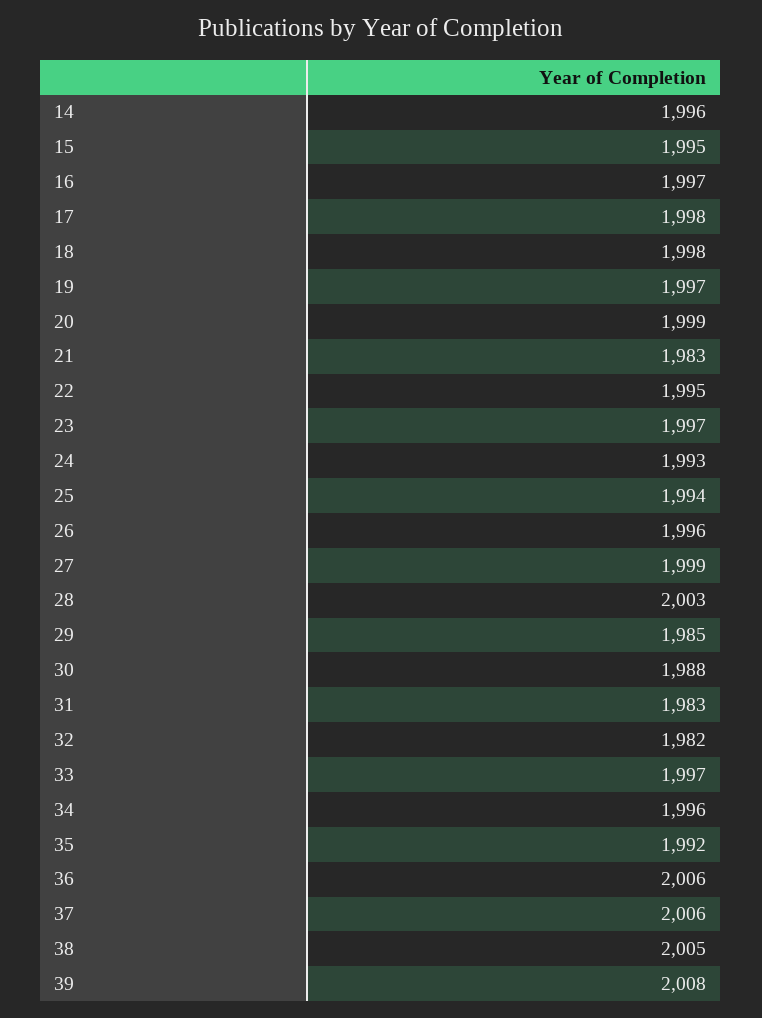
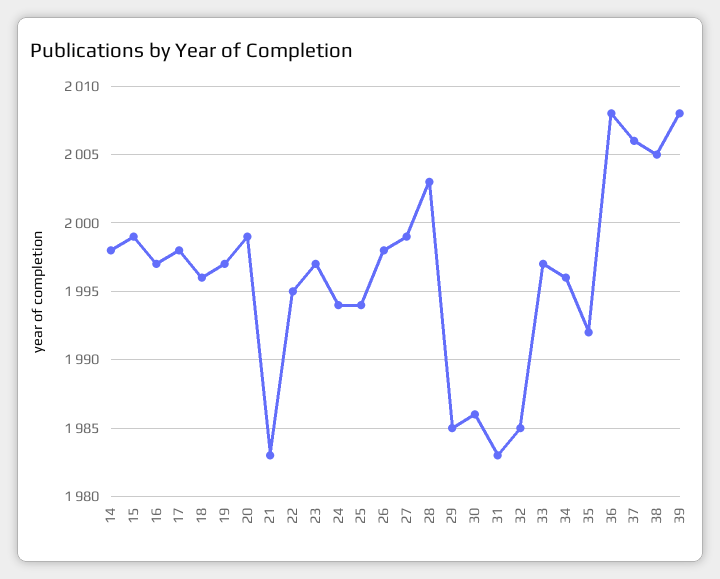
  {
-   "14": 1996,
+   "14": 1998,
-   "15": 1995,
+   "15": 1999,
    "16": 1997,
    "17": 1998,
-   "18": 1998,
+   "18": 1996,
    "19": 1997,
    "20": 1999,
    "21": 1983,
    "22": 1995,
    "23": 1997,
-   "24": 1993,
+   "24": 1994,
    "25": 1994,
-   "26": 1996,
+   "26": 1998,
    "27": 1999,
    "28": 2003,
    "29": 1985,
-   "30": 1988,
+   "30": 1986,
    "31": 1983,
-   "32": 1982,
+   "32": 1985,
    "33": 1997,
    "34": 1996,
    "35": 1992,
-   "36": 2006,
+   "36": 2008,
    "37": 2006,
    "38": 2005,
    "39": 2008
  }

